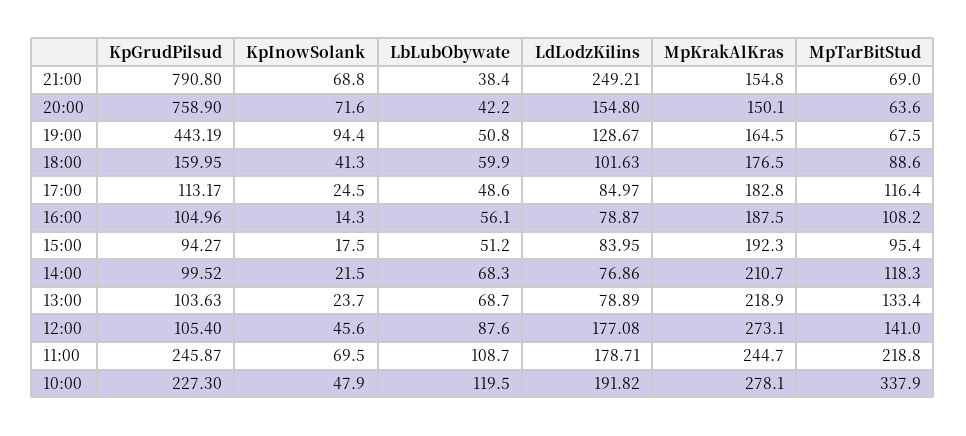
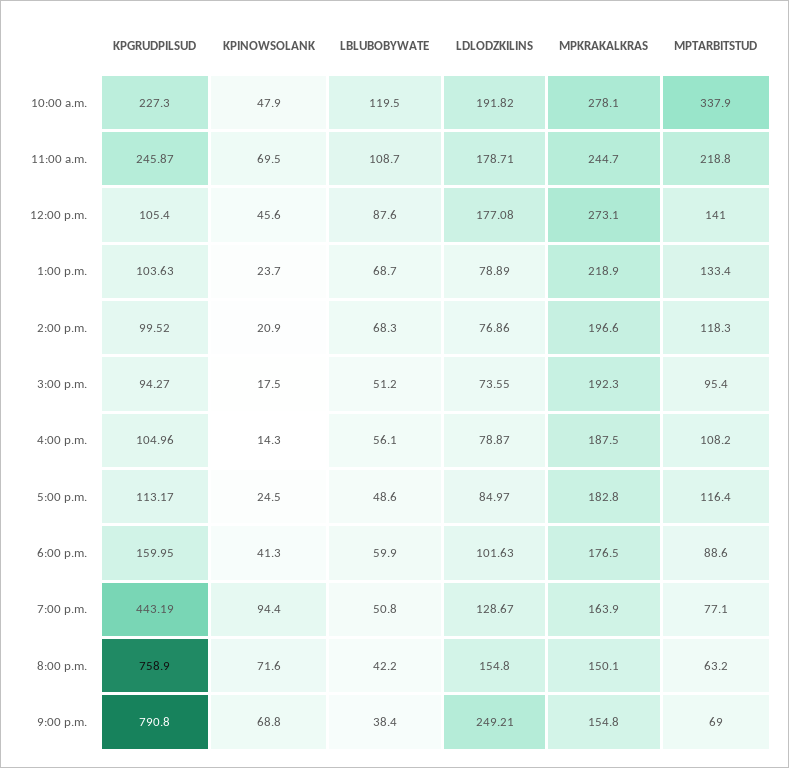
  {
    "KpGrudPilsud": {
      "21:00": 790.8,
      "20:00": 758.9,
      "19:00": 443.19,
      "18:00": 159.95,
      "17:00": 113.17,
      "16:00": 104.96,
      "15:00": 94.27,
      "14:00": 99.52,
      "13:00": 103.63,
      "12:00": 105.4,
      "11:00": 245.87,
      "10:00": 227.3
    },
    "KpInowSolank": {
      "21:00": 68.8,
      "20:00": 71.6,
      "19:00": 94.4,
      "18:00": 41.3,
      "17:00": 24.5,
      "16:00": 14.3,
      "15:00": 17.5,
-     "14:00": 21.5,
+     "14:00": 20.9,
      "13:00": 23.7,
      "12:00": 45.6,
      "11:00": 69.5,
      "10:00": 47.9
    },
    "LbLubObywate": {
      "21:00": 38.4,
      "20:00": 42.2,
      "19:00": 50.8,
      "18:00": 59.9,
      "17:00": 48.6,
      "16:00": 56.1,
      "15:00": 51.2,
      "14:00": 68.3,
      "13:00": 68.7,
      "12:00": 87.6,
      "11:00": 108.7,
      "10:00": 119.5
    },
    "LdLodzKilins": {
      "21:00": 249.21,
      "20:00": 154.8,
      "19:00": 128.67,
      "18:00": 101.63,
      "17:00": 84.97,
      "16:00": 78.87,
-     "15:00": 83.95,
+     "15:00": 73.55,
      "14:00": 76.86,
      "13:00": 78.89,
      "12:00": 177.08,
      "11:00": 178.71,
      "10:00": 191.82
    },
    "MpKrakAlKras": {
      "21:00": 154.8,
      "20:00": 150.1,
-     "19:00": 164.5,
+     "19:00": 163.9,
      "18:00": 176.5,
      "17:00": 182.8,
      "16:00": 187.5,
      "15:00": 192.3,
-     "14:00": 210.7,
+     "14:00": 196.6,
      "13:00": 218.9,
      "12:00": 273.1,
      "11:00": 244.7,
      "10:00": 278.1
    },
    "MpTarBitStud": {
      "21:00": 69,
-     "20:00": 63.6,
+     "20:00": 63.2,
-     "19:00": 67.5,
+     "19:00": 77.1,
      "18:00": 88.6,
      "17:00": 116.4,
      "16:00": 108.2,
      "15:00": 95.4,
      "14:00": 118.3,
      "13:00": 133.4,
      "12:00": 141,
      "11:00": 218.8,
      "10:00": 337.9
    }
  }

